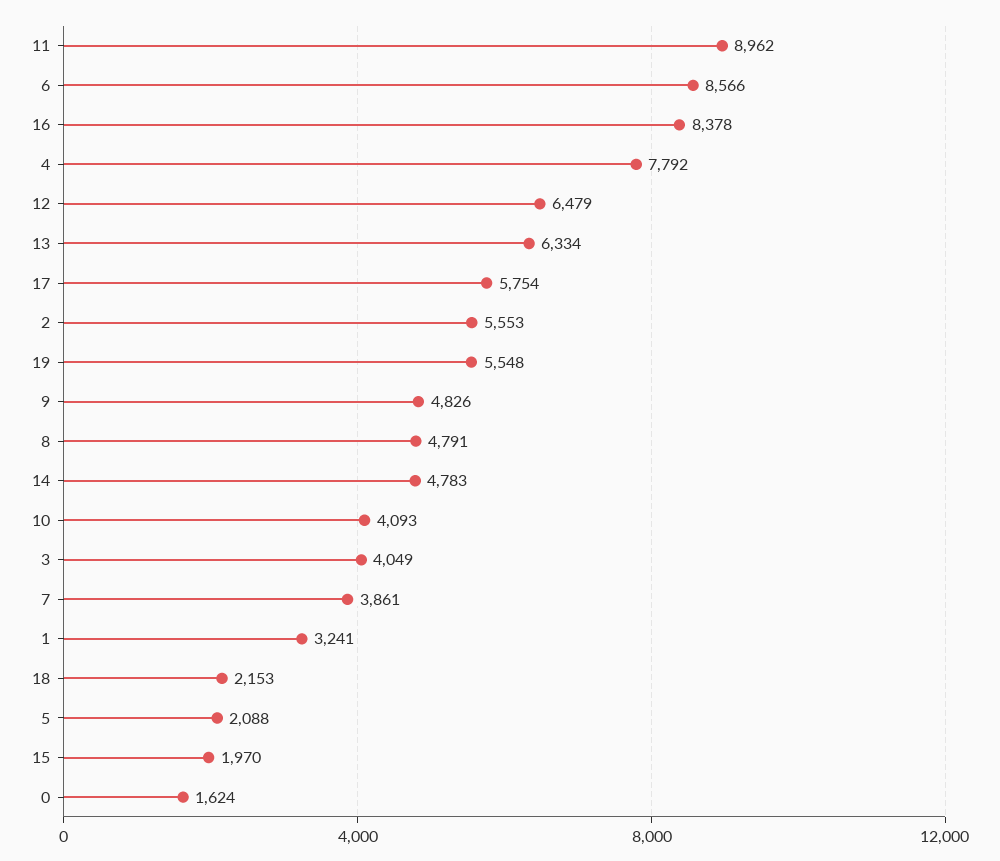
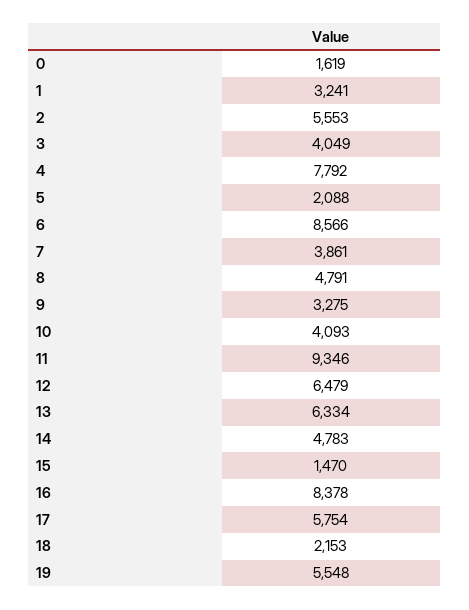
  {
-   "11": 8962,
+   "11": 9346,
    "6": 8566,
    "16": 8378,
    "4": 7792,
    "12": 6479,
    "13": 6334,
    "17": 5754,
    "2": 5553,
    "19": 5548,
-   "9": 4826,
+   "9": 3275,
    "8": 4791,
    "14": 4783,
    "10": 4093,
    "3": 4049,
    "7": 3861,
    "1": 3241,
    "18": 2153,
    "5": 2088,
-   "15": 1970,
+   "15": 1470,
-   "0": 1624
+   "0": 1619
  }

